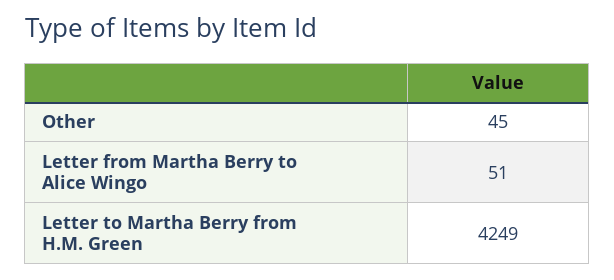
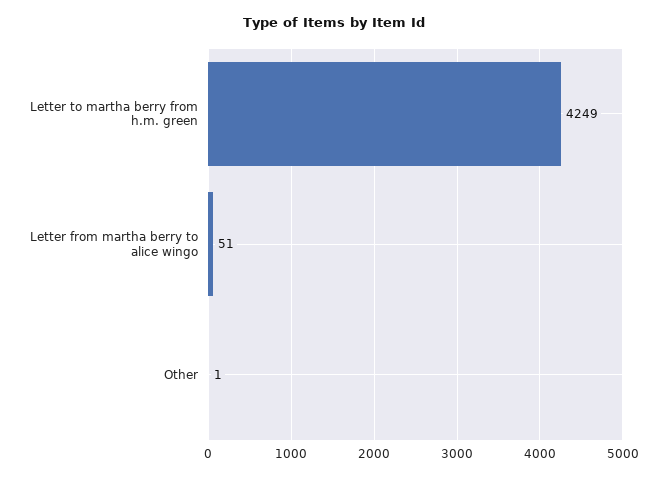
  {
-   "Other": 45,
+   "Other": 1,
    "Letter from Martha Berry to Alice Wingo": 51,
    "Letter to Martha Berry from H.M. Green": 4249
  }

